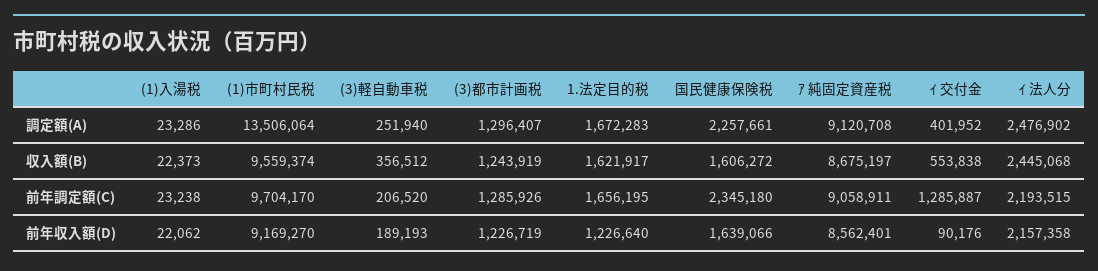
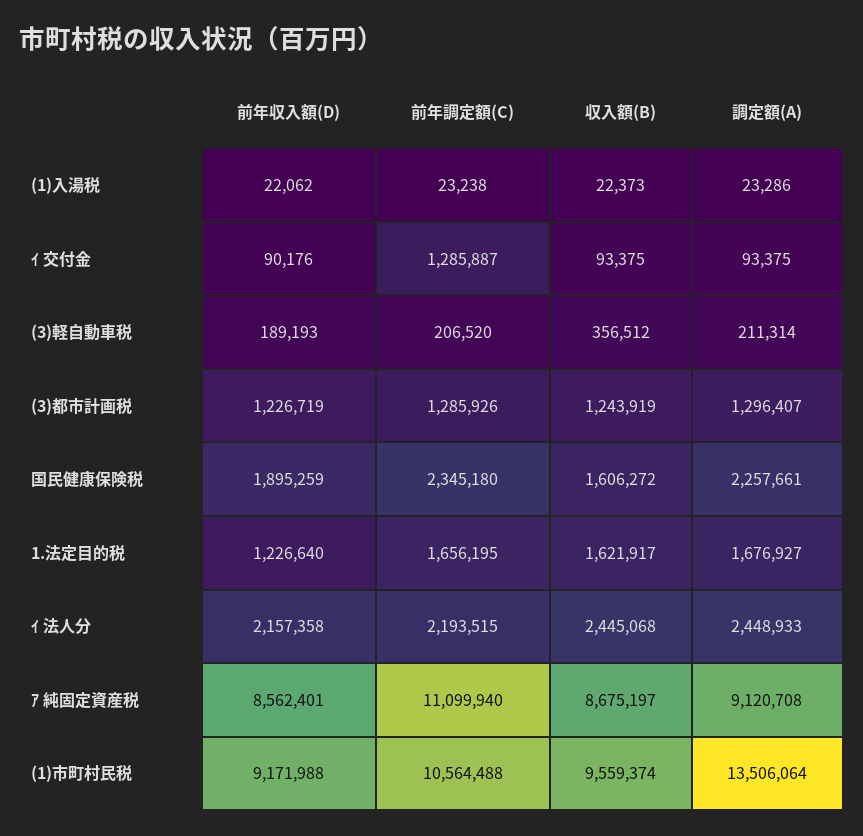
  {
    "(1)入湯税": {
      "調定額(A)": 23286,
      "収入額(B)": 22373,
      "前年調定額(C)": 23238,
      "前年収入額(D)": 22062
    },
    "(1)市町村民税": {
      "調定額(A)": 13506064,
      "収入額(B)": 9559374,
-     "前年調定額(C)": 9704170,
+     "前年調定額(C)": 10564488,
-     "前年収入額(D)": 9169270
+     "前年収入額(D)": 9171988
    },
    "(3)軽自動車税": {
-     "調定額(A)": 251940,
+     "調定額(A)": 211314,
      "収入額(B)": 356512,
      "前年調定額(C)": 206520,
      "前年収入額(D)": 189193
    },
    "(3)都市計画税": {
      "調定額(A)": 1296407,
      "収入額(B)": 1243919,
      "前年調定額(C)": 1285926,
      "前年収入額(D)": 1226719
    },
    "1.法定目的税": {
-     "調定額(A)": 1672283,
+     "調定額(A)": 1676927,
      "収入額(B)": 1621917,
      "前年調定額(C)": 1656195,
      "前年収入額(D)": 1226640
    },
    "国民健康保険税": {
      "調定額(A)": 2257661,
      "収入額(B)": 1606272,
      "前年調定額(C)": 2345180,
-     "前年収入額(D)": 1639066
+     "前年収入額(D)": 1895259
    },
    "ｱ 純固定資産税": {
      "調定額(A)": 9120708,
      "収入額(B)": 8675197,
-     "前年調定額(C)": 9058911,
+     "前年調定額(C)": 11099940,
      "前年収入額(D)": 8562401
    },
    "ｲ 交付金": {
-     "調定額(A)": 401952,
+     "調定額(A)": 93375,
-     "収入額(B)": 553838,
+     "収入額(B)": 93375,
      "前年調定額(C)": 1285887,
      "前年収入額(D)": 90176
    },
    "ｲ 法人分": {
-     "調定額(A)": 2476902,
+     "調定額(A)": 2448933,
      "収入額(B)": 2445068,
      "前年調定額(C)": 2193515,
      "前年収入額(D)": 2157358
    }
  }

